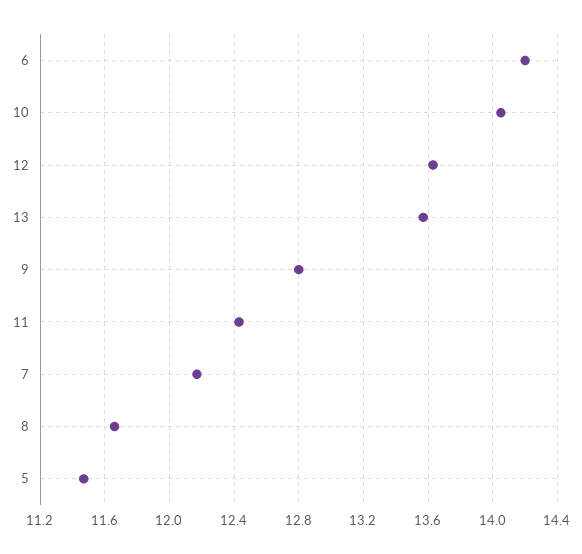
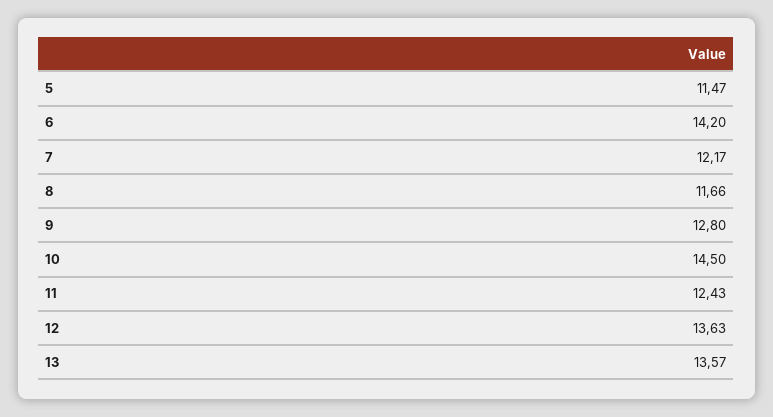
  {
    "6": 14.2,
-   "10": 14.05,
+   "10": 14.5,
    "12": 13.63,
    "13": 13.57,
    "9": 12.8,
    "11": 12.43,
    "7": 12.17,
    "8": 11.66,
    "5": 11.47
  }

